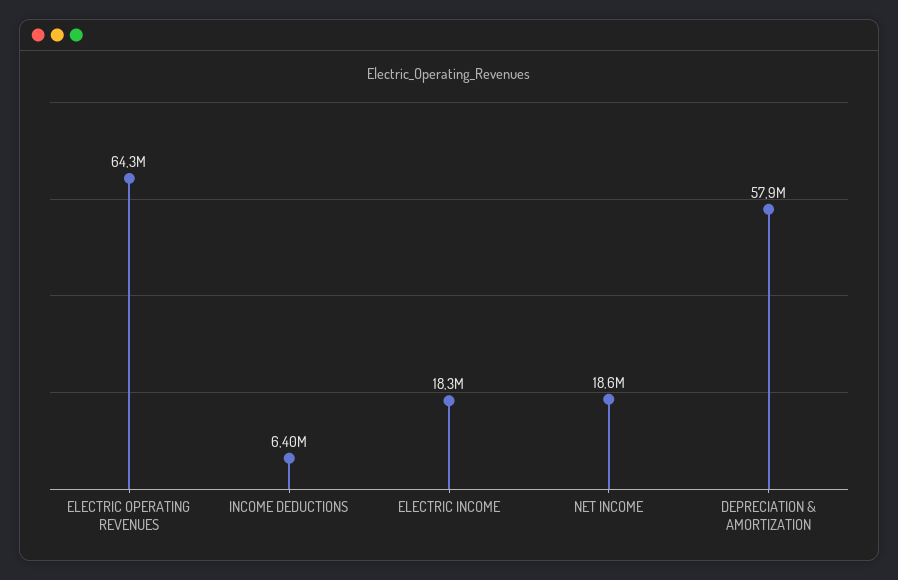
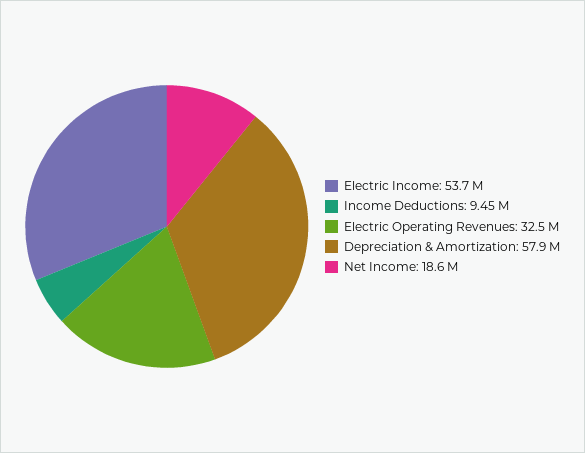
  {
-   "ELECTRIC OPERATING REVENUES": 64300000,
+   "ELECTRIC OPERATING REVENUES": 32500000,
-   "INCOME DEDUCTIONS": 6400000,
+   "INCOME DEDUCTIONS": 9450000,
-   "ELECTRIC INCOME": 18300000,
+   "ELECTRIC INCOME": 53700000,
    "NET INCOME": 18600000,
    "DEPRECIATION & AMORTIZATION": 57900000
  }

